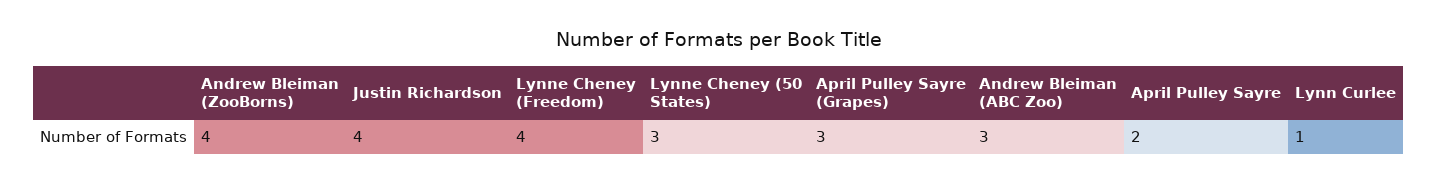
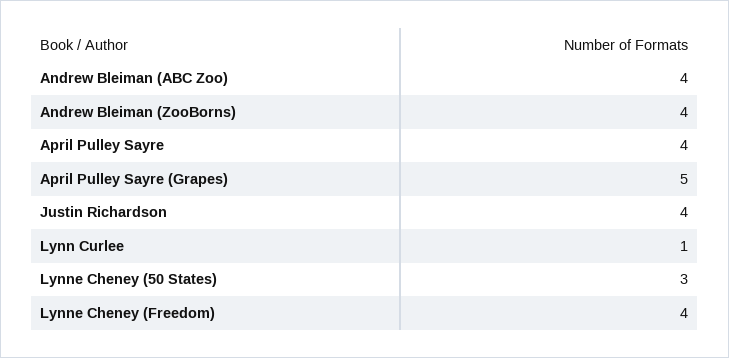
  {
    "Andrew Bleiman (ZooBorns)": 4,
    "Justin Richardson": 4,
    "Lynne Cheney (Freedom)": 4,
    "Lynne Cheney (50 States)": 3,
-   "April Pulley Sayre (Grapes)": 3,
+   "April Pulley Sayre (Grapes)": 5,
-   "Andrew Bleiman (ABC Zoo)": 3,
+   "Andrew Bleiman (ABC Zoo)": 4,
-   "April Pulley Sayre": 2,
+   "April Pulley Sayre": 4,
    "Lynn Curlee": 1
  }

